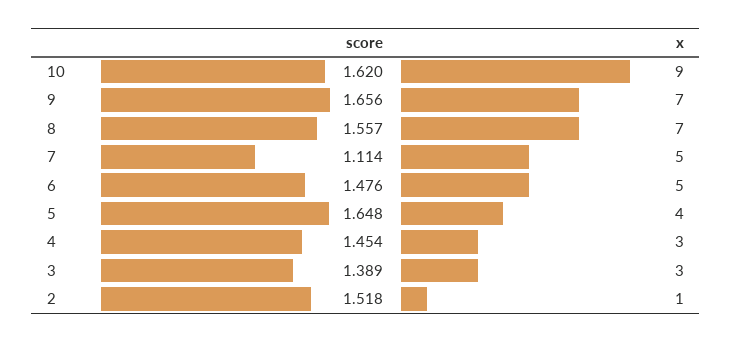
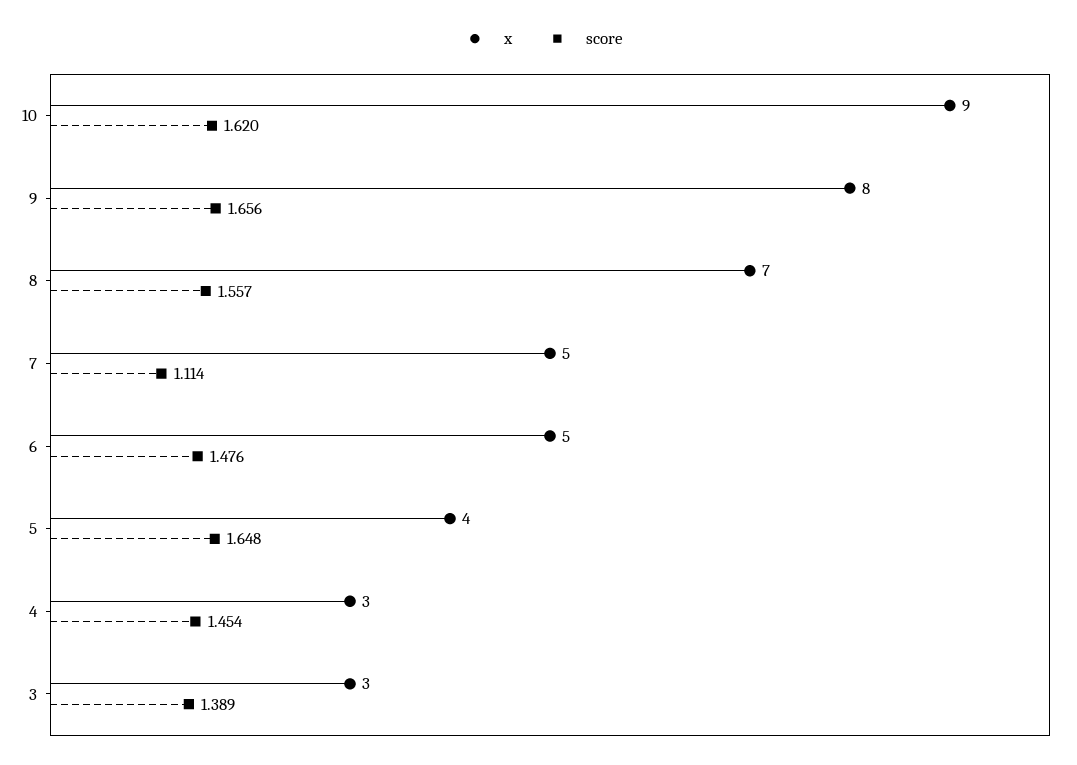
  {
    "score": {
      "10": 1.62,
      "9": 1.656,
      "8": 1.557,
      "7": 1.114,
      "6": 1.476,
      "5": 1.648,
      "4": 1.454,
-     "3": 1.389,
+     "3": 1.389
-     "2": 1.518
    },
    "x": {
      "10": 9,
-     "9": 7,
+     "9": 8,
      "8": 7,
      "7": 5,
      "6": 5,
      "5": 4,
      "4": 3,
-     "3": 3,
+     "3": 3
-     "2": 1
    }
  }

